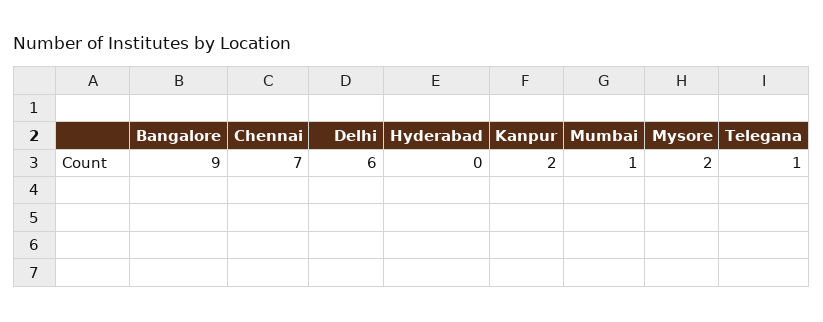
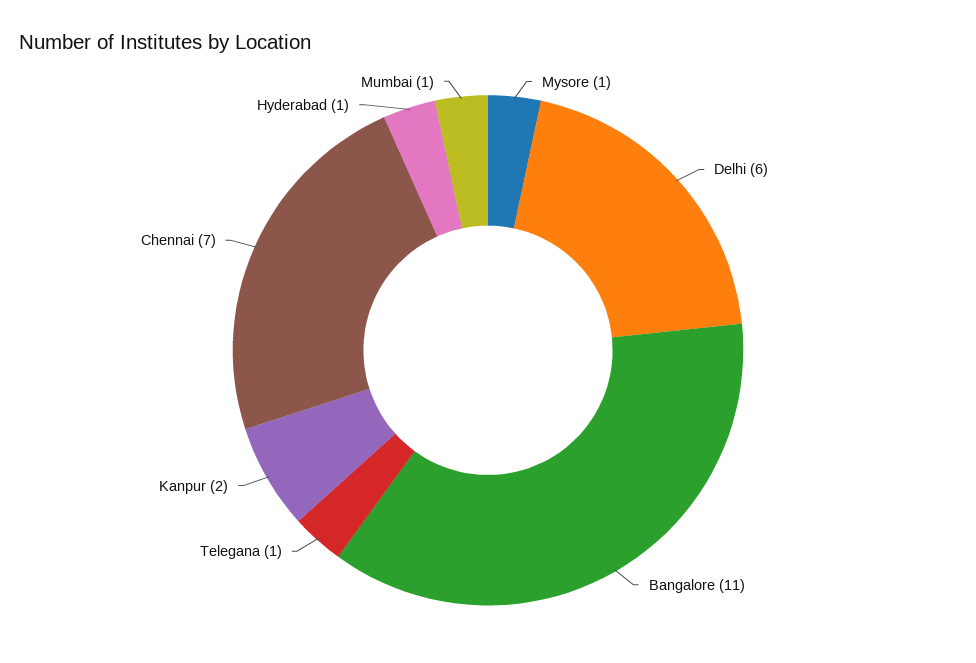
  {
-   "Bangalore": 9,
+   "Bangalore": 11,
    "Chennai": 7,
    "Delhi": 6,
-   "Hyderabad": 0,
+   "Hyderabad": 1,
    "Kanpur": 2,
    "Mumbai": 1,
-   "Mysore": 2,
+   "Mysore": 1,
    "Telegana": 1
  }

